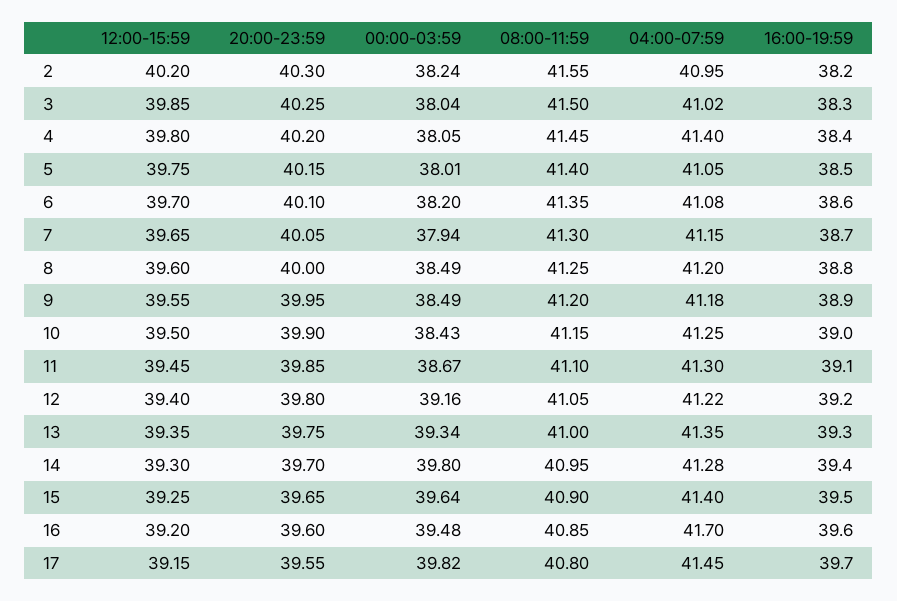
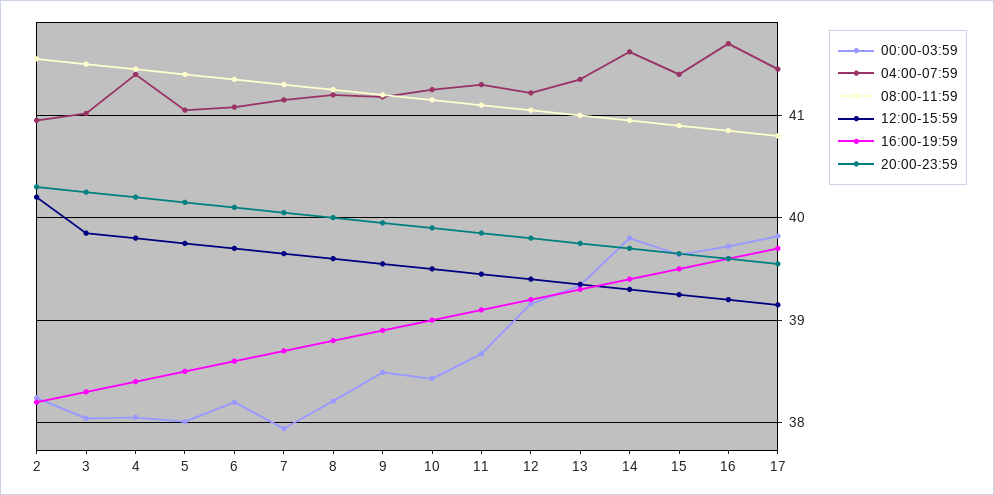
  {
    "12:00-15:59": {
      "2": 40.2,
      "3": 39.85,
      "4": 39.8,
      "5": 39.75,
      "6": 39.7,
      "7": 39.65,
      "8": 39.6,
      "9": 39.55,
      "10": 39.5,
      "11": 39.45,
      "12": 39.4,
      "13": 39.35,
      "14": 39.3,
      "15": 39.25,
      "16": 39.2,
      "17": 39.15
    },
    "20:00-23:59": {
      "2": 40.3,
      "3": 40.25,
      "4": 40.2,
      "5": 40.15,
      "6": 40.1,
      "7": 40.05,
      "8": 40,
      "9": 39.95,
      "10": 39.9,
      "11": 39.85,
      "12": 39.8,
      "13": 39.75,
      "14": 39.7,
      "15": 39.65,
      "16": 39.6,
      "17": 39.55
    },
    "00:00-03:59": {
      "2": 38.24,
      "3": 38.04,
      "4": 38.05,
      "5": 38.01,
      "6": 38.2,
      "7": 37.94,
-     "8": 38.49,
+     "8": 38.2,
      "9": 38.49,
      "10": 38.43,
      "11": 38.67,
      "12": 39.16,
      "13": 39.34,
      "14": 39.8,
      "15": 39.64,
-     "16": 39.48,
+     "16": 39.7,
      "17": 39.82
    },
    "08:00-11:59": {
      "2": 41.55,
      "3": 41.5,
      "4": 41.45,
      "5": 41.4,
      "6": 41.35,
      "7": 41.3,
      "8": 41.25,
      "9": 41.2,
      "10": 41.15,
      "11": 41.1,
      "12": 41.05,
      "13": 41,
      "14": 40.95,
      "15": 40.9,
      "16": 40.85,
      "17": 40.8
    },
    "04:00-07:59": {
      "2": 40.95,
      "3": 41.02,
      "4": 41.4,
      "5": 41.05,
      "6": 41.08,
      "7": 41.15,
      "8": 41.2,
      "9": 41.18,
      "10": 41.25,
      "11": 41.3,
      "12": 41.22,
      "13": 41.35,
-     "14": 41.28,
+     "14": 41.6,
      "15": 41.4,
      "16": 41.7,
      "17": 41.45
    },
    "16:00-19:59": {
      "2": 38.2,
      "3": 38.3,
      "4": 38.4,
      "5": 38.5,
      "6": 38.6,
      "7": 38.7,
      "8": 38.8,
      "9": 38.9,
      "10": 39,
      "11": 39.1,
      "12": 39.2,
      "13": 39.3,
      "14": 39.4,
      "15": 39.5,
      "16": 39.6,
      "17": 39.7
    }
  }

